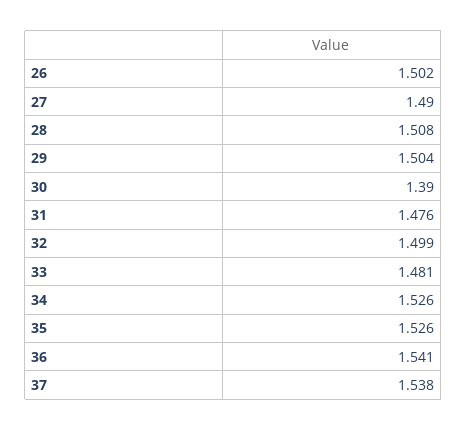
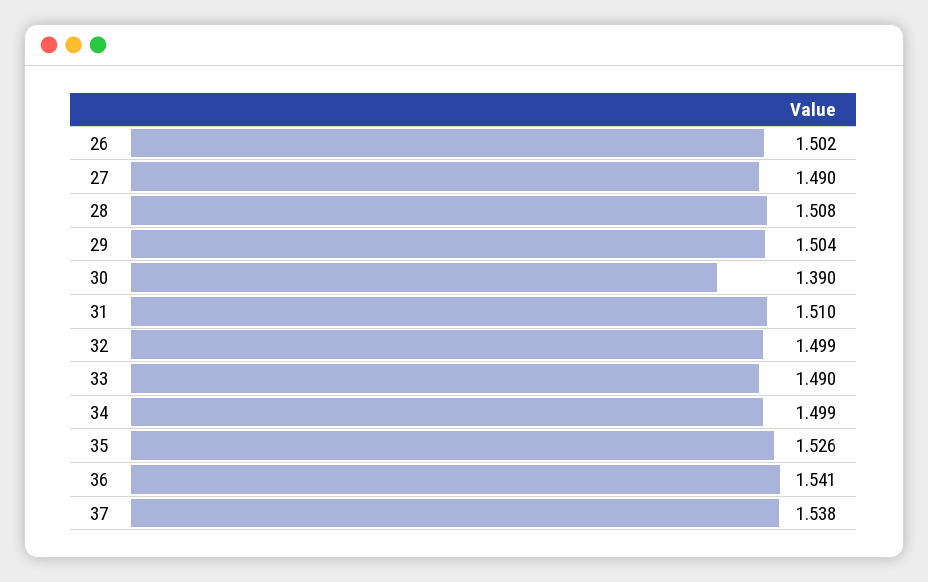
  {
    "26": 1.502,
    "27": 1.49,
    "28": 1.508,
    "29": 1.504,
    "30": 1.39,
-   "31": 1.476,
+   "31": 1.51,
    "32": 1.499,
-   "33": 1.481,
+   "33": 1.49,
-   "34": 1.526,
+   "34": 1.499,
    "35": 1.526,
    "36": 1.541,
    "37": 1.538
  }

